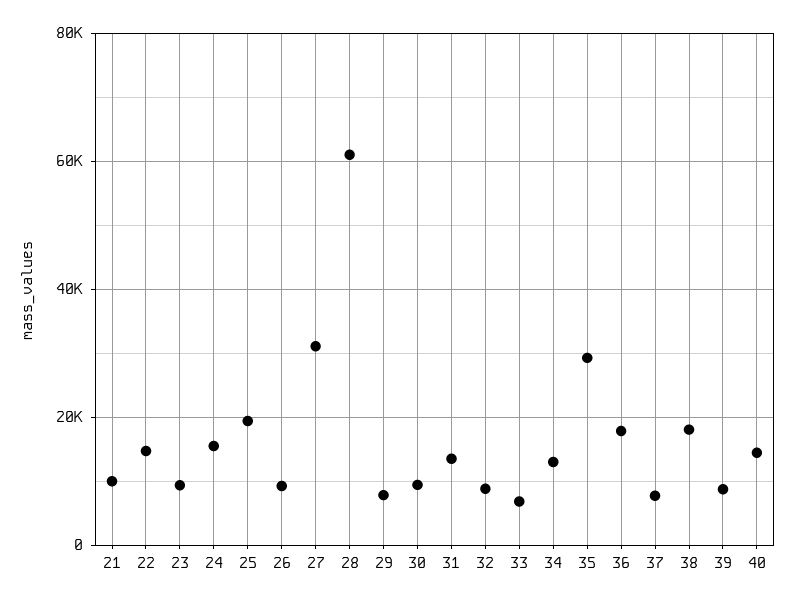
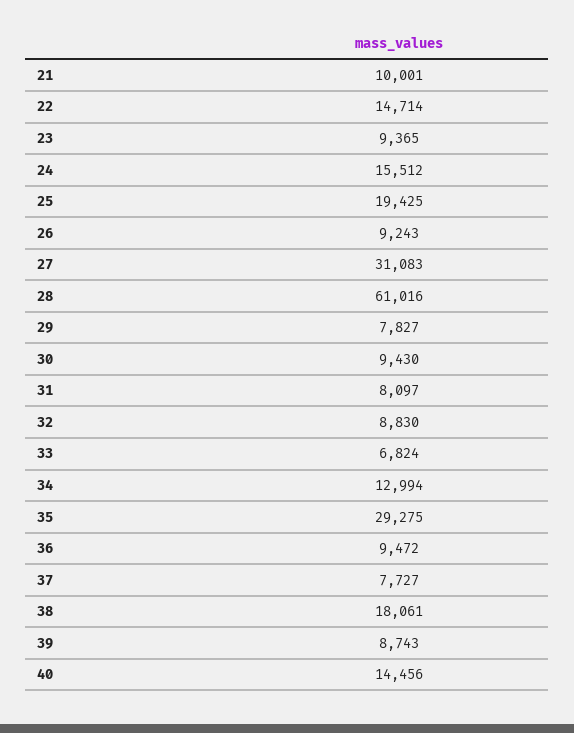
  {
    "21": 10001,
    "22": 14714,
    "23": 9365,
    "24": 15512,
    "25": 19425,
    "26": 9243,
    "27": 31083,
    "28": 61016,
    "29": 7827,
    "30": 9430,
-   "31": 14000,
+   "31": 8097,
    "32": 8830,
    "33": 6824,
    "34": 12994,
    "35": 29275,
-   "36": 18000,
+   "36": 9472,
    "37": 7727,
    "38": 18061,
    "39": 8743,
    "40": 14456
  }

